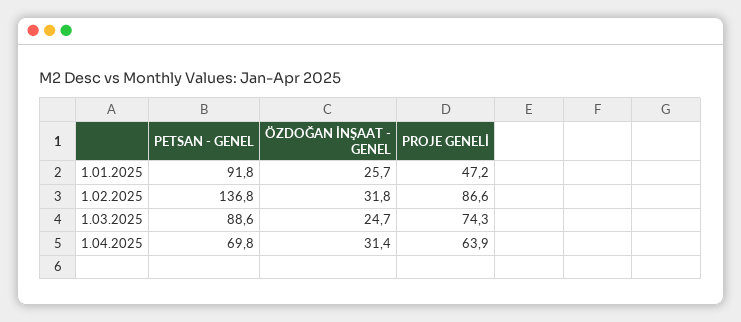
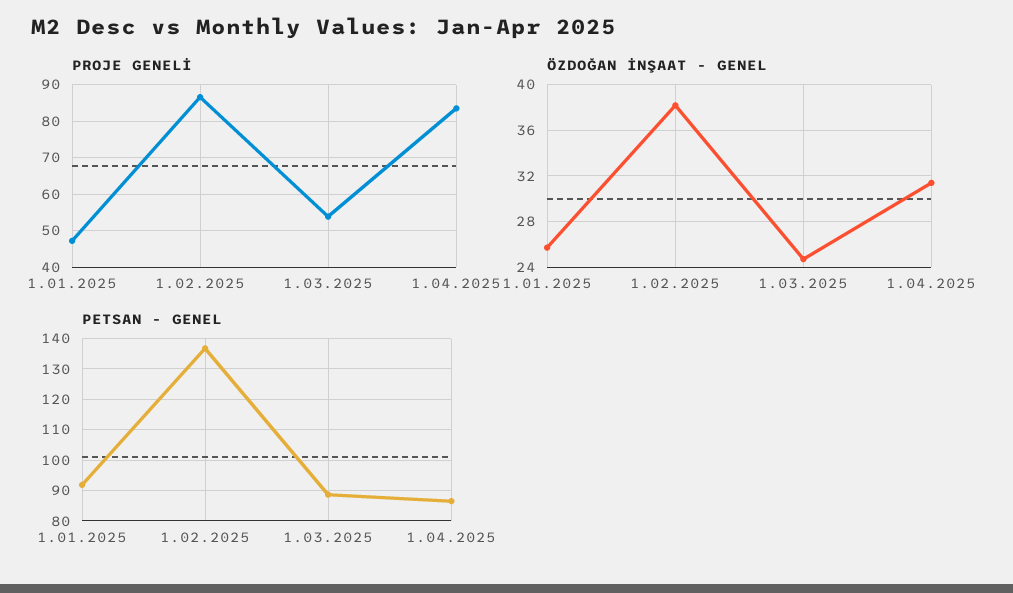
  {
    "PETSAN - GENEL": {
      "1.01.2025": 91.8,
      "1.02.2025": 136.8,
      "1.03.2025": 88.6,
-     "1.04.2025": 69.8
+     "1.04.2025": 86
    },
    "ÖZDOĞAN İNŞAAT - GENEL": {
      "1.01.2025": 25.7,
-     "1.02.2025": 31.8,
+     "1.02.2025": 38,
      "1.03.2025": 24.7,
      "1.04.2025": 31.4
    },
    "PROJE GENELİ": {
      "1.01.2025": 47.2,
      "1.02.2025": 86.6,
-     "1.03.2025": 74.3,
+     "1.03.2025": 54,
-     "1.04.2025": 63.9
+     "1.04.2025": 84
    }
  }

